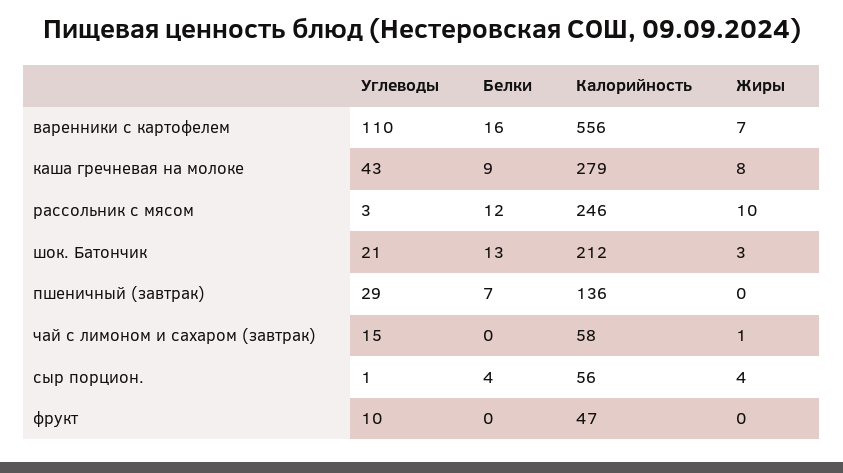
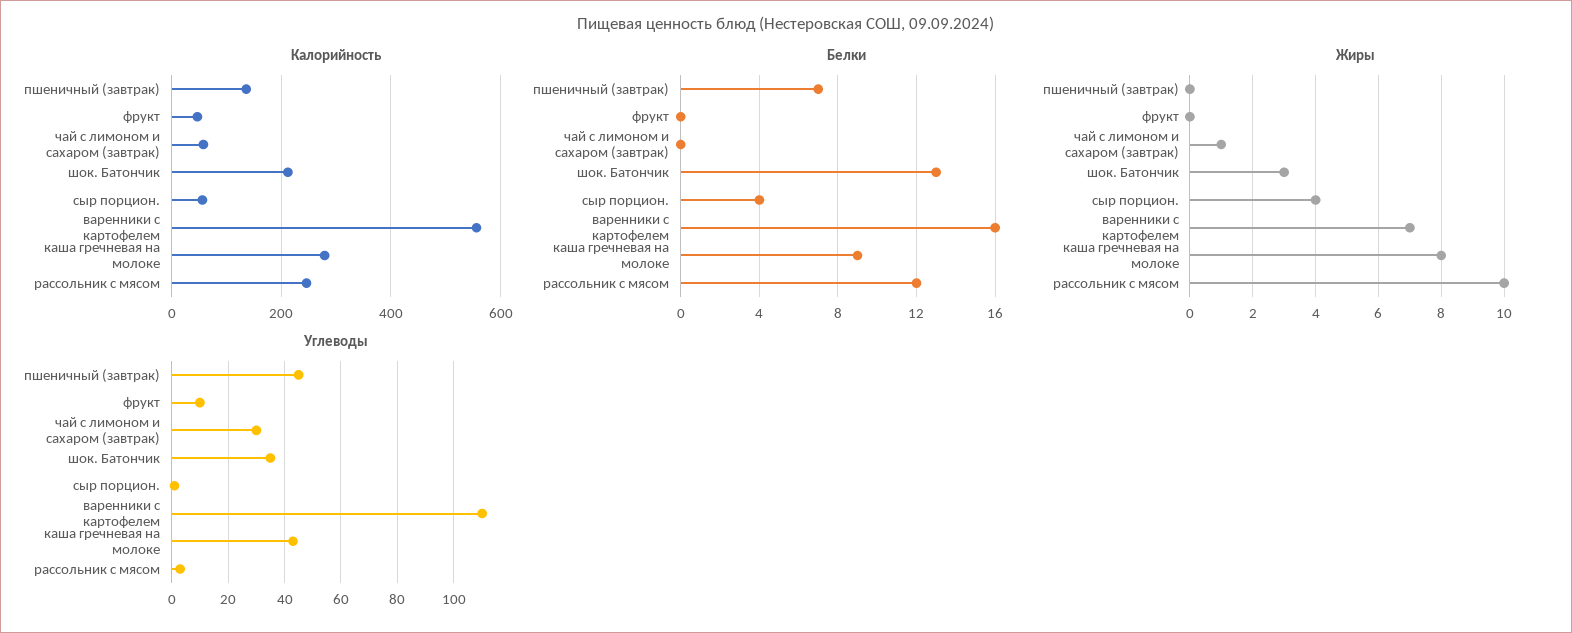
  {
    "Углеводы": {
      "варенники с картофелем": 110,
      "каша гречневая на молоке": 43,
      "рассольник с мясом": 3,
-     "шок. Батончик": 21,
+     "шок. Батончик": 35,
-     "пшеничный (завтрак)": 29,
+     "пшеничный (завтрак)": 45,
-     "чай с лимоном и сахаром (завтрак)": 15,
+     "чай с лимоном и сахаром (завтрак)": 30,
      "сыр порцион.": 1,
      "фрукт": 10
    },
    "Белки": {
      "варенники с картофелем": 16,
      "каша гречневая на молоке": 9,
      "рассольник с мясом": 12,
      "шок. Батончик": 13,
      "пшеничный (завтрак)": 7,
      "чай с лимоном и сахаром (завтрак)": 0,
      "сыр порцион.": 4,
      "фрукт": 0
    },
    "Калорийность": {
      "варенники с картофелем": 556,
      "каша гречневая на молоке": 279,
      "рассольник с мясом": 246,
      "шок. Батончик": 212,
      "пшеничный (завтрак)": 136,
      "чай с лимоном и сахаром (завтрак)": 58,
      "сыр порцион.": 56,
      "фрукт": 47
    },
    "Жиры": {
      "варенники с картофелем": 7,
      "каша гречневая на молоке": 8,
      "рассольник с мясом": 10,
      "шок. Батончик": 3,
      "пшеничный (завтрак)": 0,
      "чай с лимоном и сахаром (завтрак)": 1,
      "сыр порцион.": 4,
      "фрукт": 0
    }
  }

